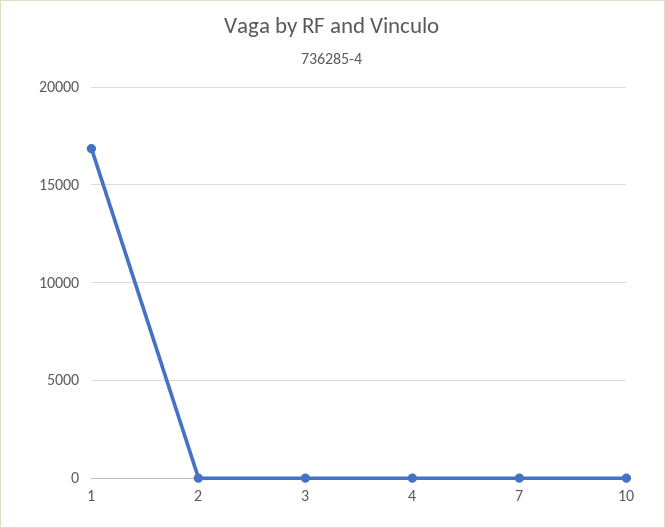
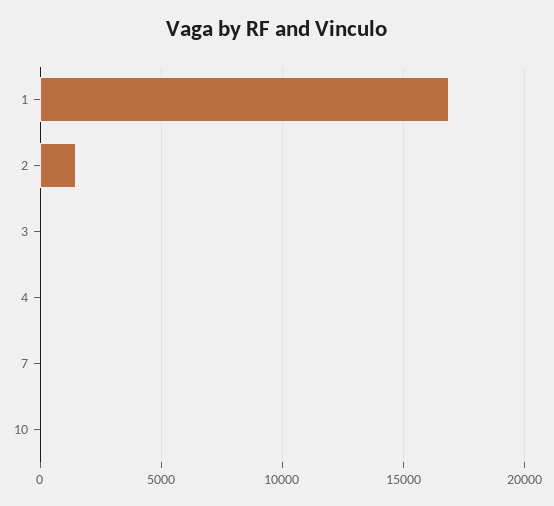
  {
    "1": 17000,
-   "2": 0,
+   "2": 1500,
    "3": 0,
    "4": 0,
    "7": 0,
    "10": 0
  }

